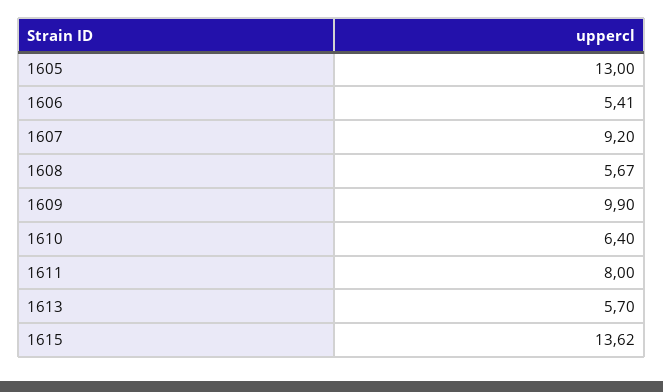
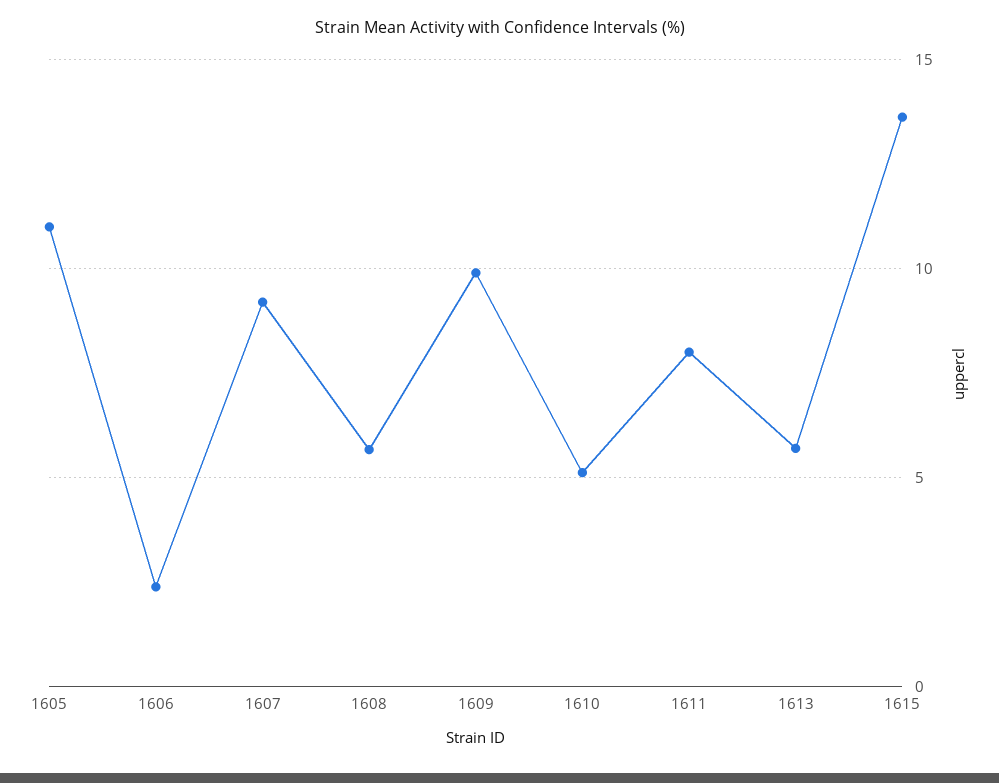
  {
-   "1605": 13,
+   "1605": 11,
-   "1606": 5.41,
+   "1606": 2.5,
    "1607": 9.2,
    "1608": 5.67,
    "1609": 9.9,
-   "1610": 6.4,
+   "1610": 5,
    "1611": 8,
    "1613": 5.7,
    "1615": 13.62
  }

